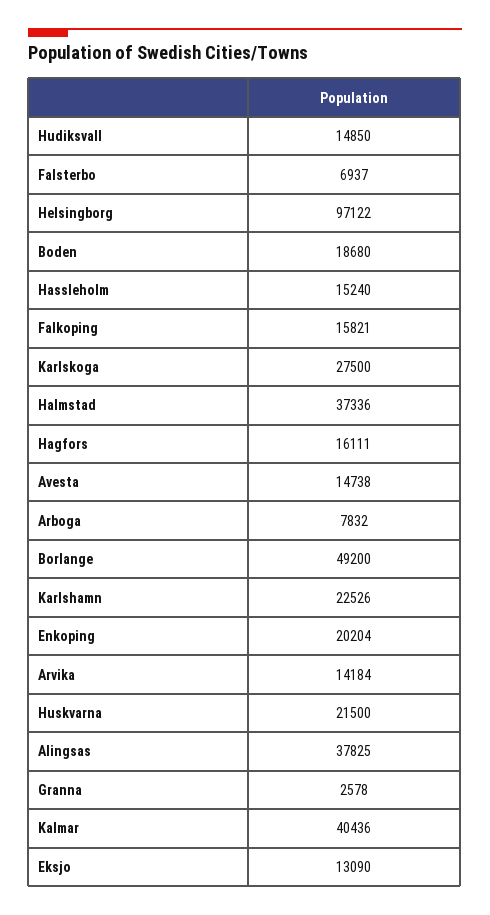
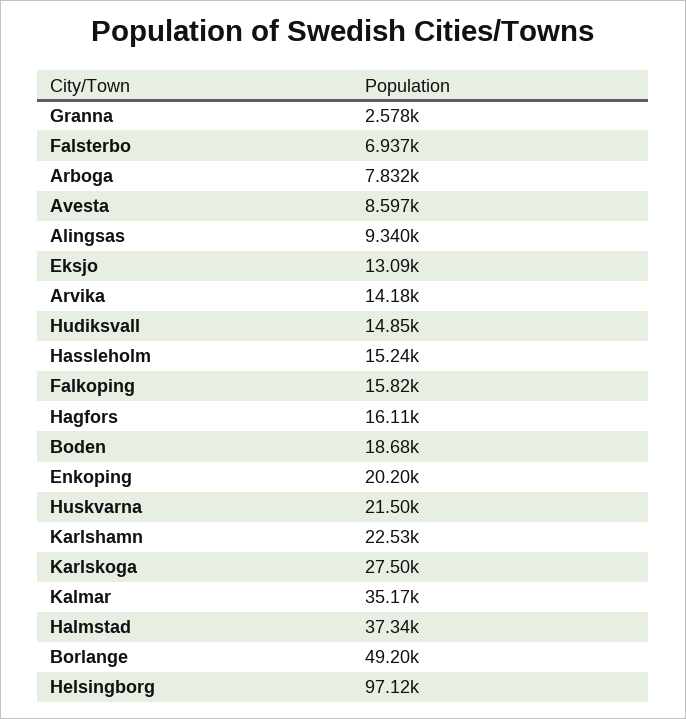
  {
    "Hudiksvall": 14850,
    "Falsterbo": 6937,
    "Helsingborg": 97122,
    "Boden": 18680,
    "Hassleholm": 15240,
    "Falkoping": 15821,
    "Karlskoga": 27500,
    "Halmstad": 37336,
    "Hagfors": 16111,
-   "Avesta": 14738,
+   "Avesta": 8597,
    "Arboga": 7832,
    "Borlange": 49200,
    "Karlshamn": 22526,
    "Enkoping": 20204,
    "Arvika": 14184,
    "Huskvarna": 21500,
-   "Alingsas": 37825,
+   "Alingsas": 9340,
    "Granna": 2578,
-   "Kalmar": 40436,
+   "Kalmar": 35170,
    "Eksjo": 13090
  }

